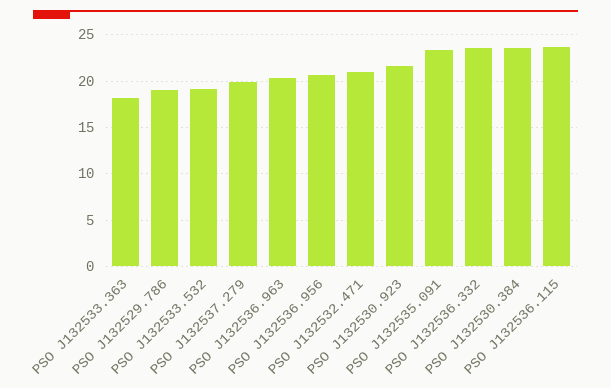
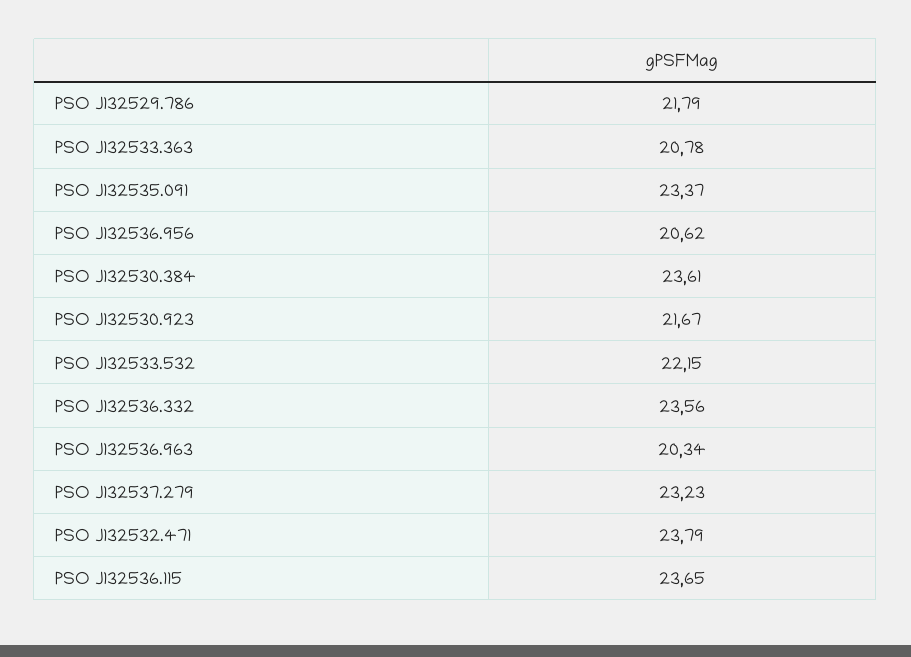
  {
-   "PSO J132533.363": 18,
+   "PSO J132533.363": 20.78,
-   "PSO J132529.786": 19,
+   "PSO J132529.786": 21.79,
-   "PSO J132533.532": 19,
+   "PSO J132533.532": 22.15,
-   "PSO J132537.279": 20,
+   "PSO J132537.279": 23.23,
    "PSO J132536.963": 20.34,
    "PSO J132536.956": 20.62,
-   "PSO J132532.471": 21,
+   "PSO J132532.471": 23.79,
    "PSO J132530.923": 21.67,
    "PSO J132535.091": 23.37,
    "PSO J132536.332": 23.56,
    "PSO J132530.384": 23.61,
    "PSO J132536.115": 23.65
  }

